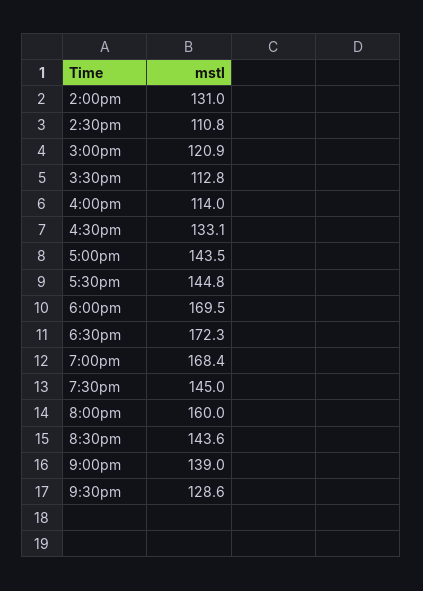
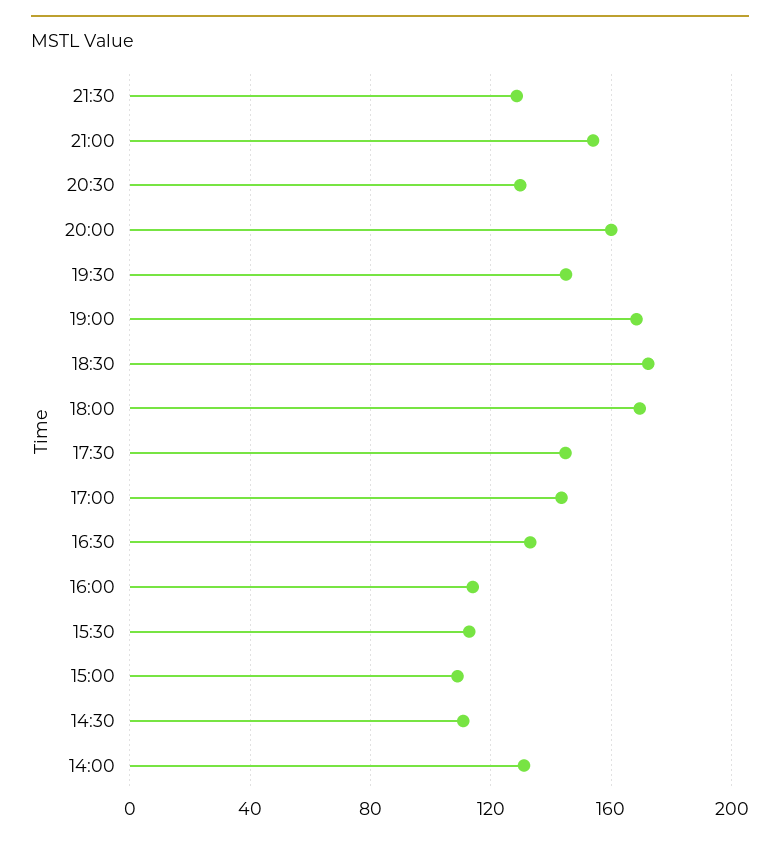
  {
    "2:00pm": 131,
    "2:30pm": 110.8,
-   "3:00pm": 120.9,
+   "3:00pm": 110,
    "3:30pm": 112.8,
    "4:00pm": 114,
    "4:30pm": 133.1,
    "5:00pm": 143.5,
    "5:30pm": 144.8,
    "6:00pm": 169.5,
    "6:30pm": 172.3,
    "7:00pm": 168.4,
    "7:30pm": 145,
    "8:00pm": 160,
-   "8:30pm": 143.6,
+   "8:30pm": 130,
-   "9:00pm": 139,
+   "9:00pm": 155,
    "9:30pm": 128.6
  }

